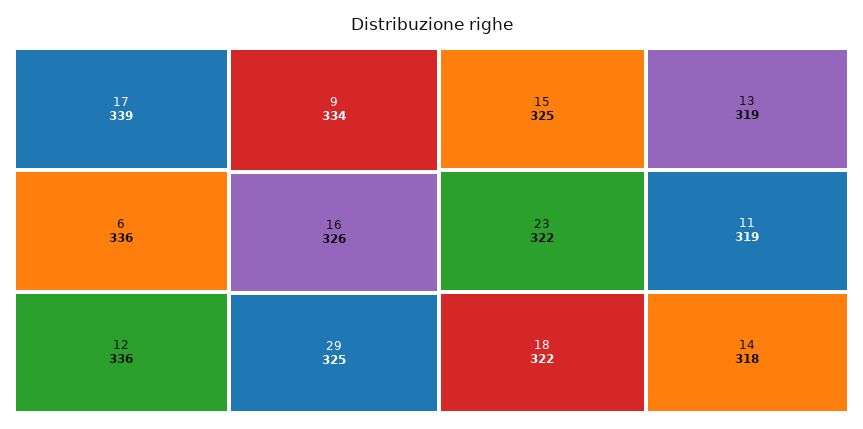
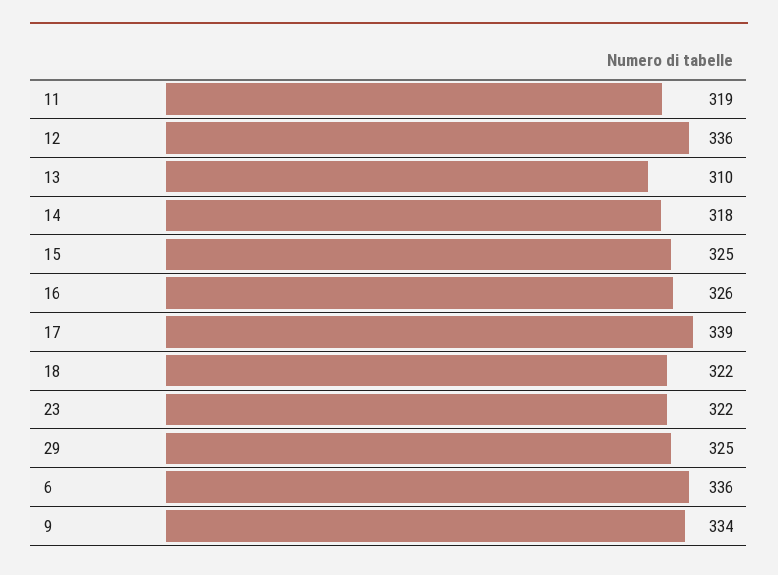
  {
    "17": 339,
    "6": 336,
    "12": 336,
    "9": 334,
    "16": 326,
    "29": 325,
    "15": 325,
    "23": 322,
    "18": 322,
-   "13": 319,
+   "13": 310,
    "11": 319,
    "14": 318
  }

